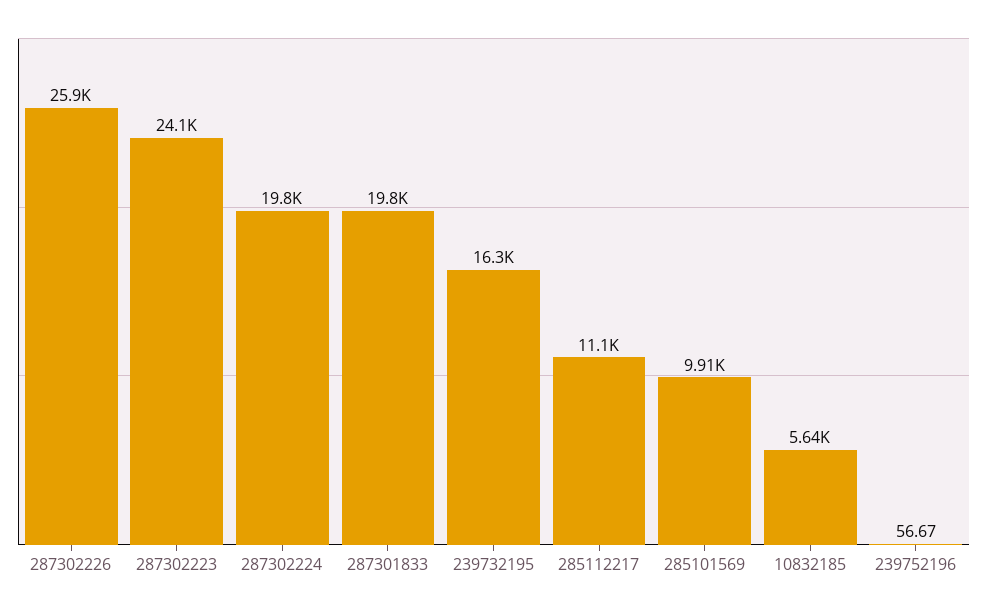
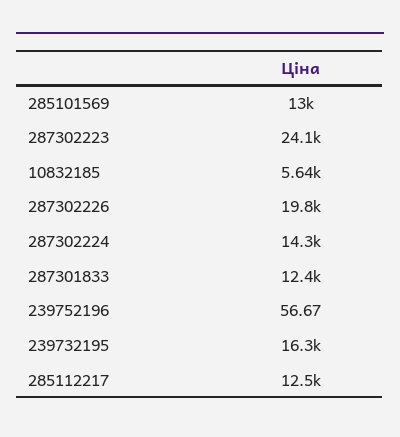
  {
-   "287302226": 25900,
+   "287302226": 19800,
    "287302223": 24100,
-   "287302224": 19800,
+   "287302224": 14300,
-   "287301833": 19800,
+   "287301833": 12400,
    "239732195": 16300,
-   "285112217": 11100,
+   "285112217": 12500,
-   "285101569": 9910,
+   "285101569": 13000,
    "10832185": 5640,
    "239752196": 56.67
  }

